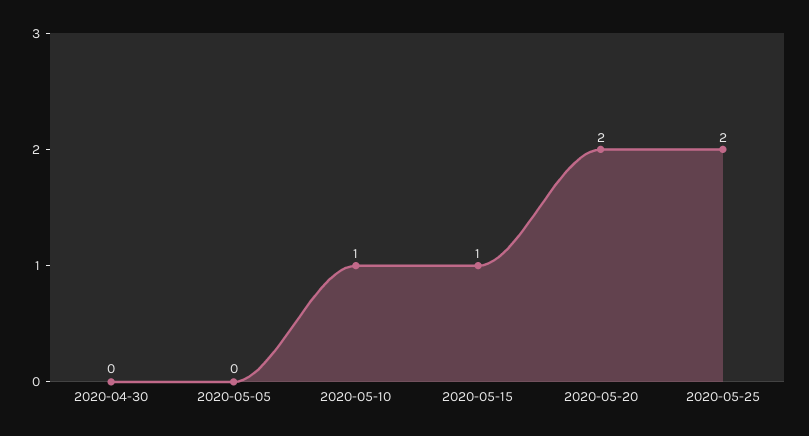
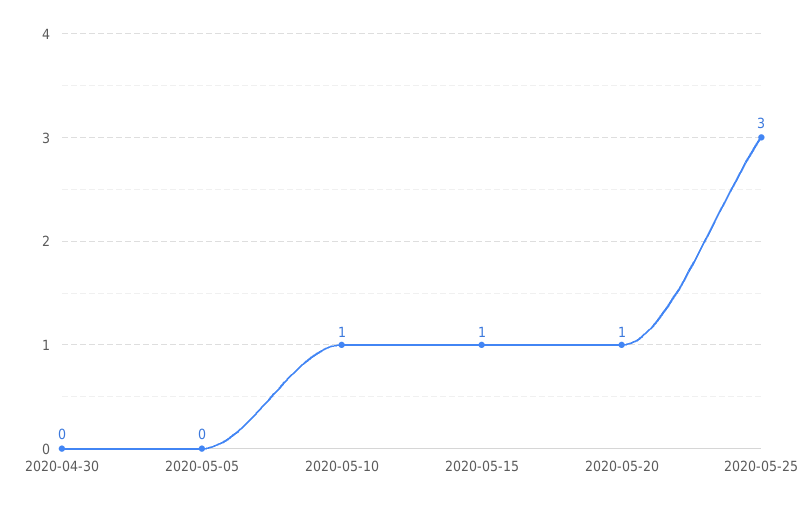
  {
    "2020-04-30": 0,
    "2020-05-05": 0,
    "2020-05-10": 1,
    "2020-05-15": 1,
-   "2020-05-20": 2,
+   "2020-05-20": 1,
-   "2020-05-25": 2
+   "2020-05-25": 3
  }

